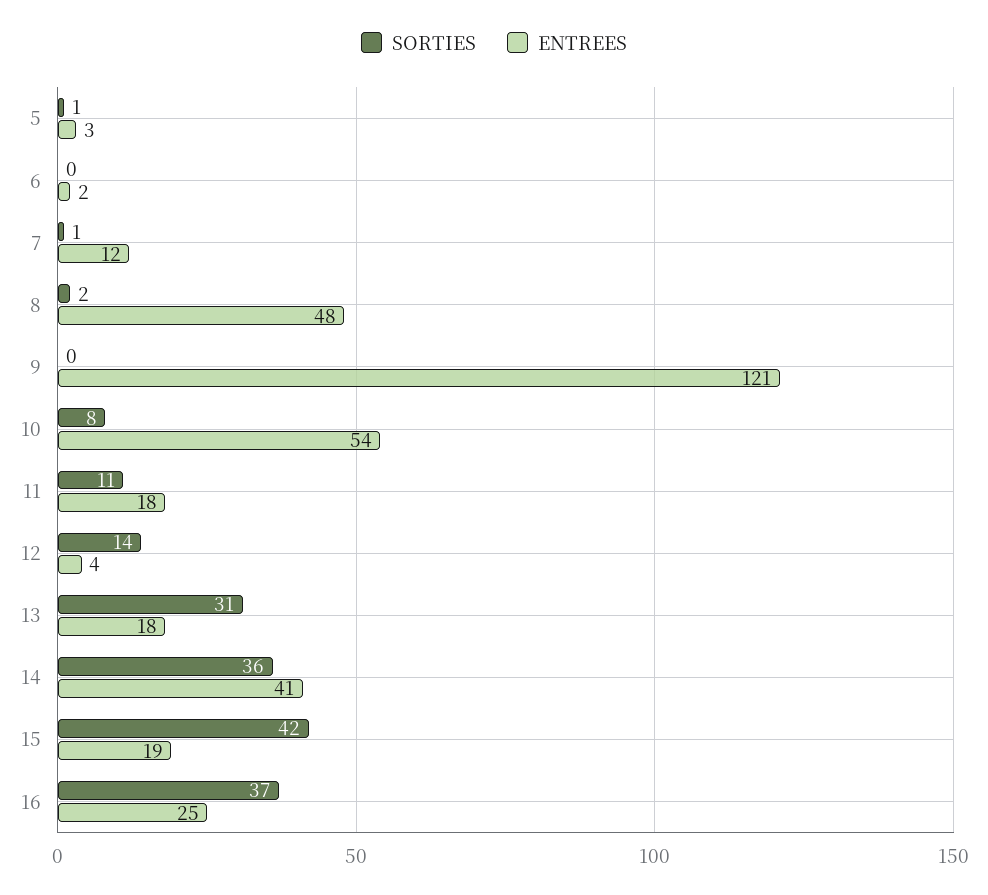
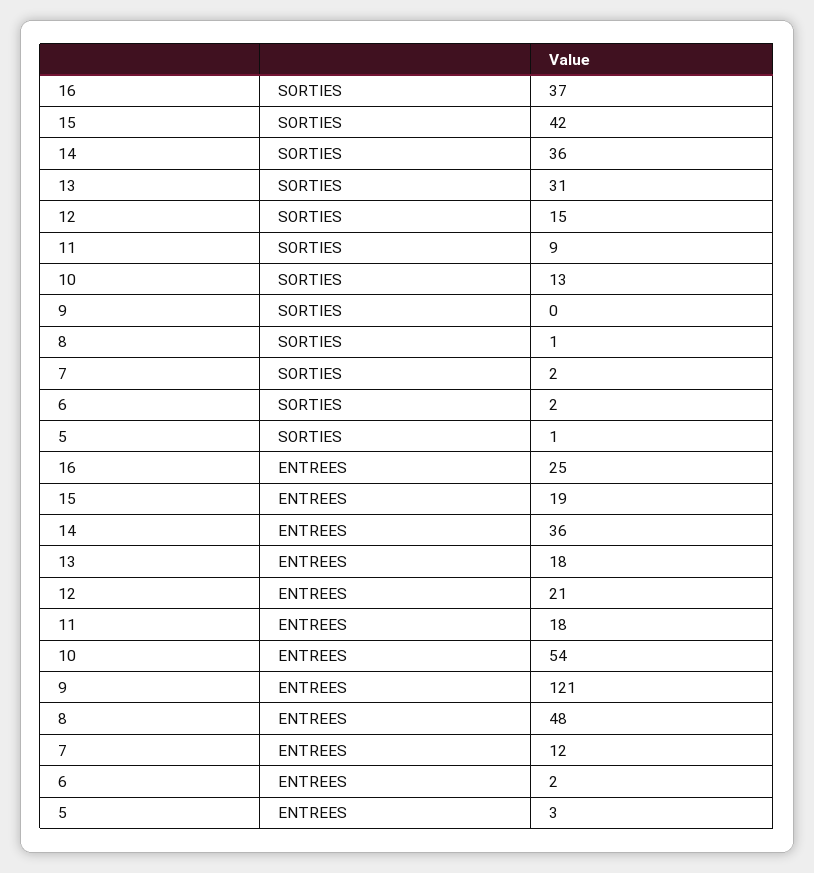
  {
    "SORTIES": {
      "5": 1,
-     "6": 0,
+     "6": 2,
-     "7": 1,
+     "7": 2,
-     "8": 2,
+     "8": 1,
      "9": 0,
-     "10": 8,
+     "10": 13,
-     "11": 11,
+     "11": 9,
-     "12": 14,
+     "12": 15,
      "13": 31,
      "14": 36,
      "15": 42,
      "16": 37
    },
    "ENTREES": {
      "5": 3,
      "6": 2,
      "7": 12,
      "8": 48,
      "9": 121,
      "10": 54,
      "11": 18,
-     "12": 4,
+     "12": 21,
      "13": 18,
-     "14": 41,
+     "14": 36,
      "15": 19,
      "16": 25
    }
  }

